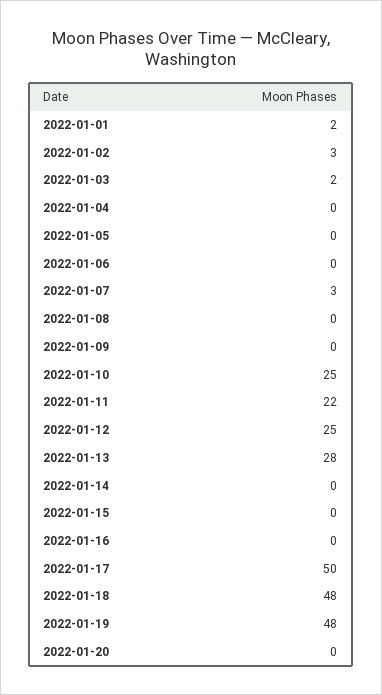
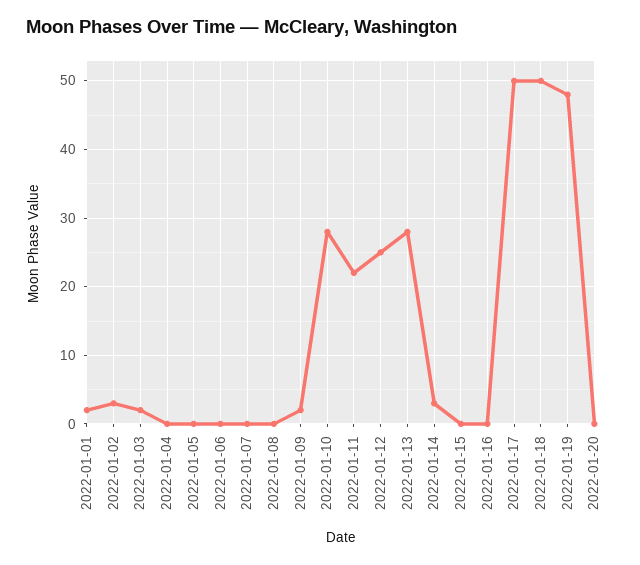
  {
    "2022-01-01": 2,
    "2022-01-02": 3,
    "2022-01-03": 2,
    "2022-01-04": 0,
    "2022-01-05": 0,
    "2022-01-06": 0,
-   "2022-01-07": 3,
+   "2022-01-07": 0,
    "2022-01-08": 0,
-   "2022-01-09": 0,
+   "2022-01-09": 2,
-   "2022-01-10": 25,
+   "2022-01-10": 28,
    "2022-01-11": 22,
    "2022-01-12": 25,
    "2022-01-13": 28,
-   "2022-01-14": 0,
+   "2022-01-14": 3,
    "2022-01-15": 0,
    "2022-01-16": 0,
    "2022-01-17": 50,
-   "2022-01-18": 48,
+   "2022-01-18": 50,
    "2022-01-19": 48,
    "2022-01-20": 0
  }

